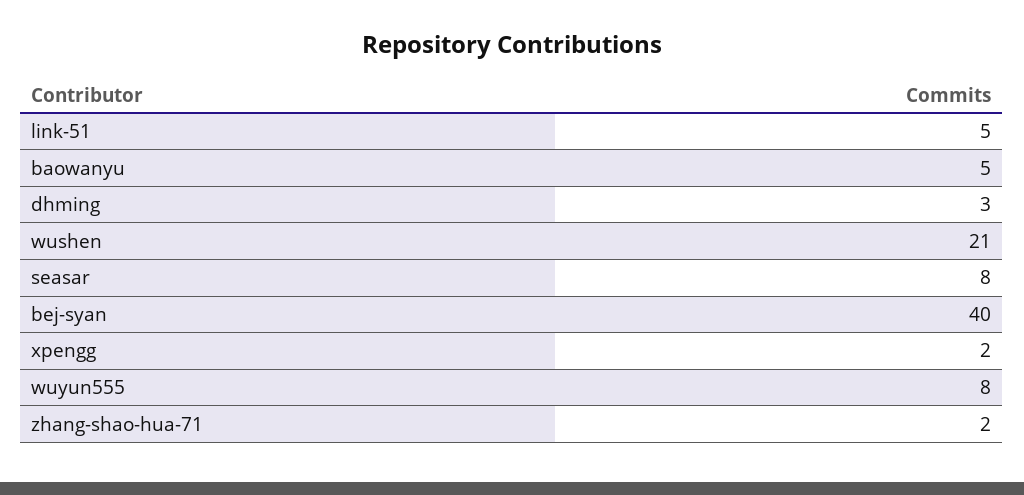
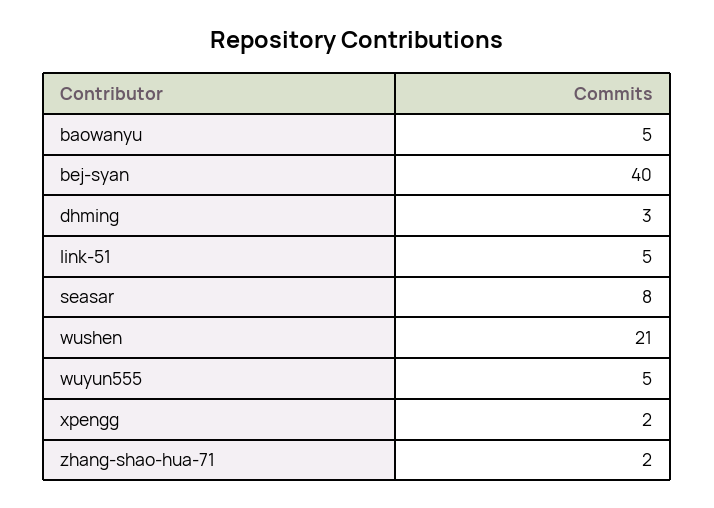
  {
    "link-51": 5,
    "baowanyu": 5,
    "dhming": 3,
    "wushen": 21,
    "seasar": 8,
    "bej-syan": 40,
    "xpengg": 2,
-   "wuyun555": 8,
+   "wuyun555": 5,
    "zhang-shao-hua-71": 2
  }

